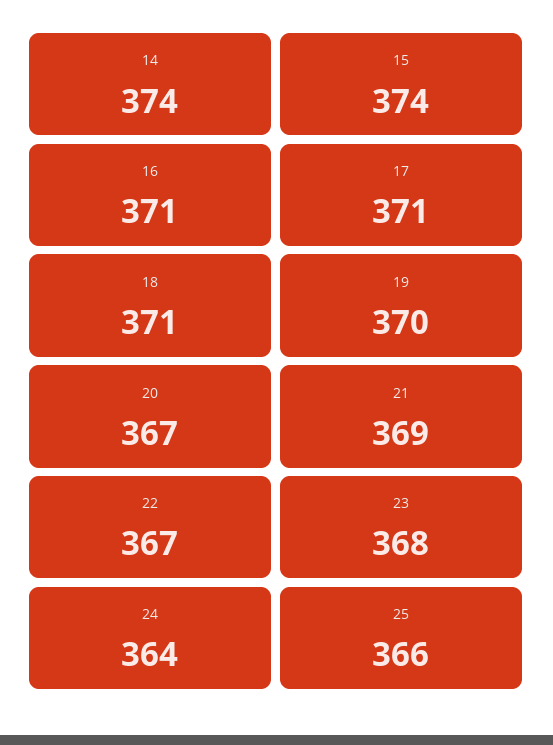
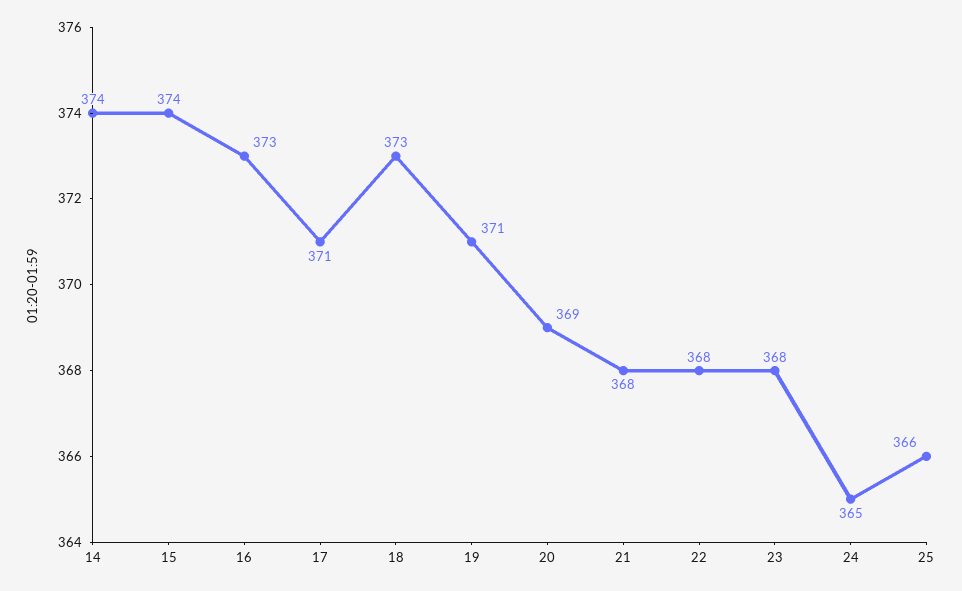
  {
    "14": 374,
    "15": 374,
-   "16": 371,
+   "16": 373,
    "17": 371,
-   "18": 371,
+   "18": 373,
-   "19": 370,
+   "19": 371,
-   "20": 367,
+   "20": 369,
-   "21": 369,
+   "21": 368,
-   "22": 367,
+   "22": 368,
    "23": 368,
-   "24": 364,
+   "24": 365,
    "25": 366
  }

